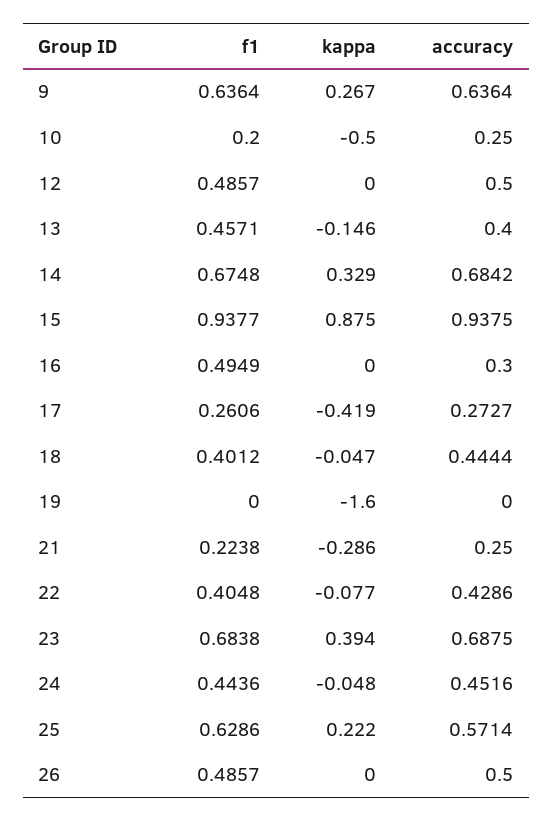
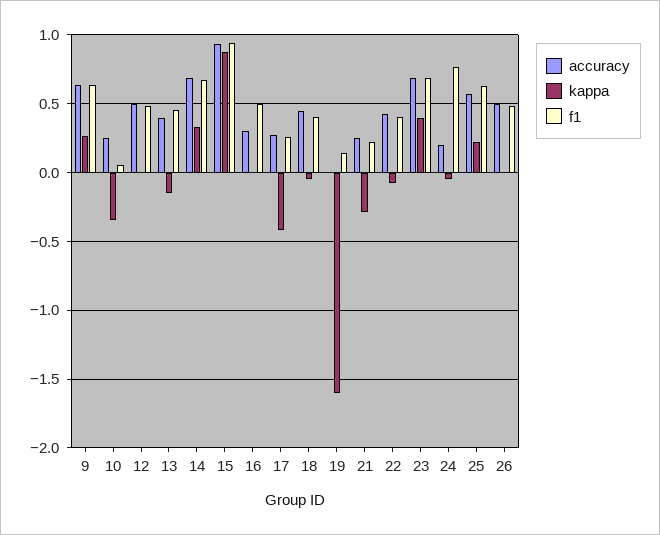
  {
    "f1": {
      "9": 0.6364,
-     "10": 0.2,
+     "10": 0.05,
      "12": 0.4857,
      "13": 0.4571,
      "14": 0.6748,
      "15": 0.9377,
      "16": 0.4949,
      "17": 0.2606,
      "18": 0.4012,
-     "19": 0,
+     "19": 0.15,
      "21": 0.2238,
      "22": 0.4048,
      "23": 0.6838,
-     "24": 0.4436,
+     "24": 0.75,
      "25": 0.6286,
      "26": 0.4857
    },
    "kappa": {
      "9": 0.267,
-     "10": -0.5,
+     "10": -0.35,
      "12": 0,
      "13": -0.146,
      "14": 0.329,
      "15": 0.875,
      "16": 0,
      "17": -0.419,
      "18": -0.047,
      "19": -1.6,
      "21": -0.286,
      "22": -0.077,
      "23": 0.394,
      "24": -0.048,
      "25": 0.222,
      "26": 0
    },
    "accuracy": {
      "9": 0.6364,
      "10": 0.25,
      "12": 0.5,
      "13": 0.4,
      "14": 0.6842,
      "15": 0.9375,
      "16": 0.3,
      "17": 0.2727,
      "18": 0.4444,
      "19": 0,
      "21": 0.25,
      "22": 0.4286,
      "23": 0.6875,
-     "24": 0.4516,
+     "24": 0.2,
      "25": 0.5714,
      "26": 0.5
    }
  }

